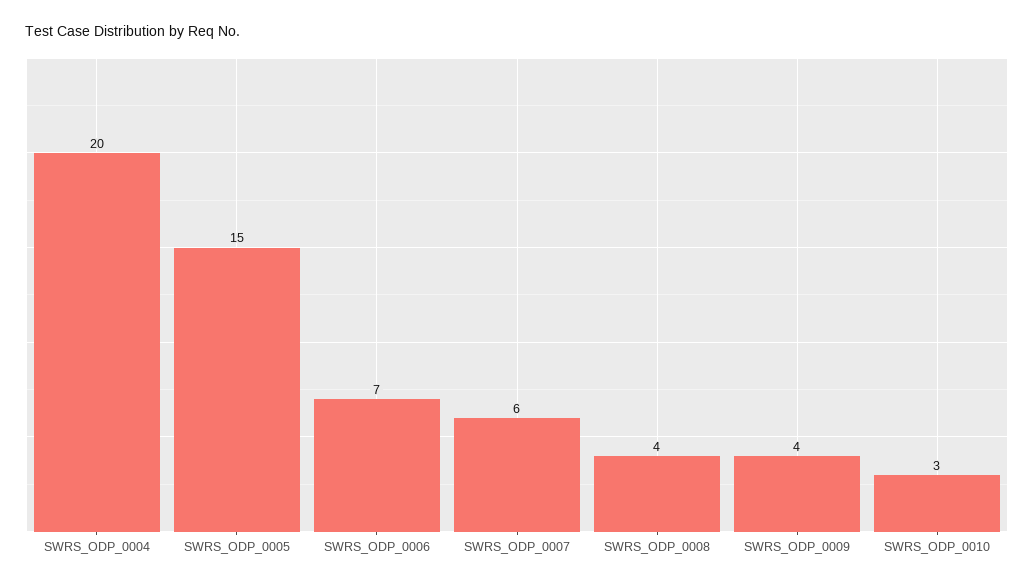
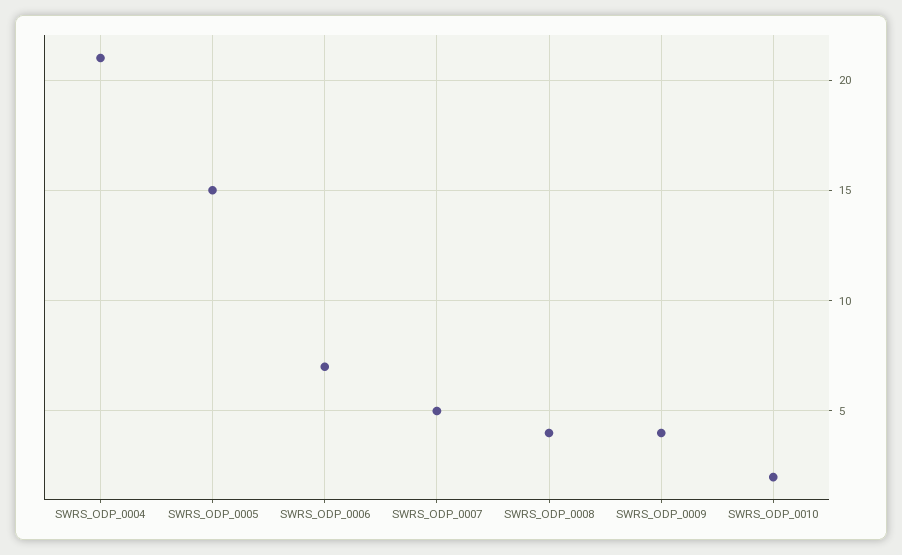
  {
-   "SWRS_ODP_0004": 20,
+   "SWRS_ODP_0004": 21,
    "SWRS_ODP_0005": 15,
    "SWRS_ODP_0006": 7,
-   "SWRS_ODP_0007": 6,
+   "SWRS_ODP_0007": 5,
    "SWRS_ODP_0008": 4,
    "SWRS_ODP_0009": 4,
-   "SWRS_ODP_0010": 3
+   "SWRS_ODP_0010": 2
  }

